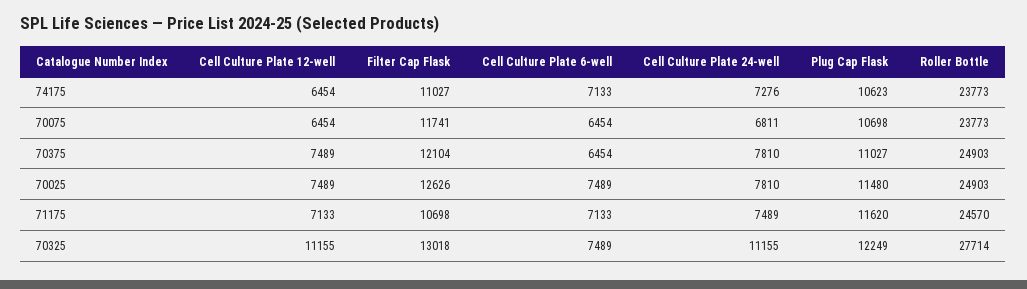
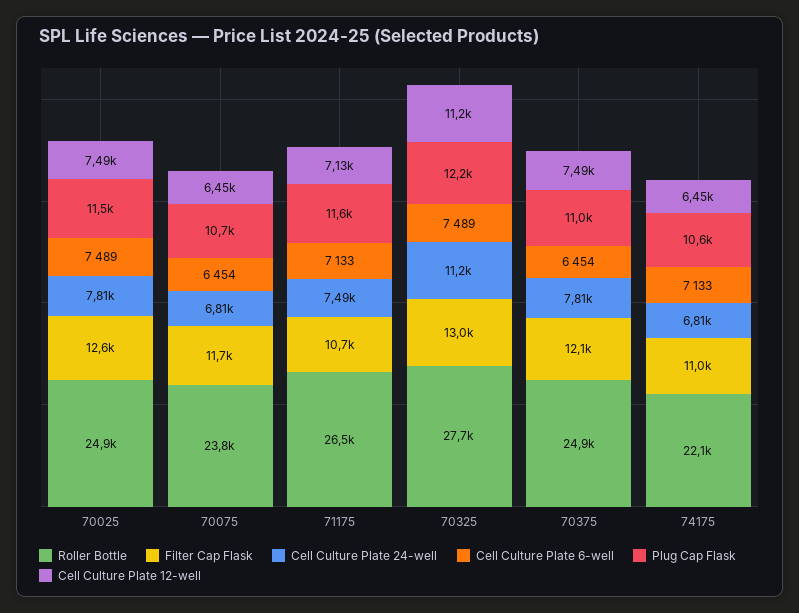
  {
    "Cell Culture Plate 12-well": {
      "74175": 6454,
      "70075": 6454,
      "70375": 7489,
      "70025": 7489,
      "71175": 7133,
      "70325": 11155
    },
    "Filter Cap Flask": {
      "74175": 11027,
      "70075": 11741,
      "70375": 12104,
      "70025": 12626,
      "71175": 10698,
      "70325": 13018
    },
    "Cell Culture Plate 6-well": {
      "74175": 7133,
      "70075": 6454,
      "70375": 6454,
      "70025": 7489,
      "71175": 7133,
      "70325": 7489
    },
    "Cell Culture Plate 24-well": {
-     "74175": 7276,
+     "74175": 6810,
      "70075": 6811,
      "70375": 7810,
      "70025": 7810,
      "71175": 7489,
      "70325": 11155
    },
    "Plug Cap Flask": {
      "74175": 10623,
      "70075": 10698,
      "70375": 11027,
      "70025": 11480,
      "71175": 11620,
      "70325": 12249
    },
    "Roller Bottle": {
-     "74175": 23773,
+     "74175": 22100,
      "70075": 23773,
      "70375": 24903,
      "70025": 24903,
-     "71175": 24570,
+     "71175": 26500,
      "70325": 27714
    }
  }

